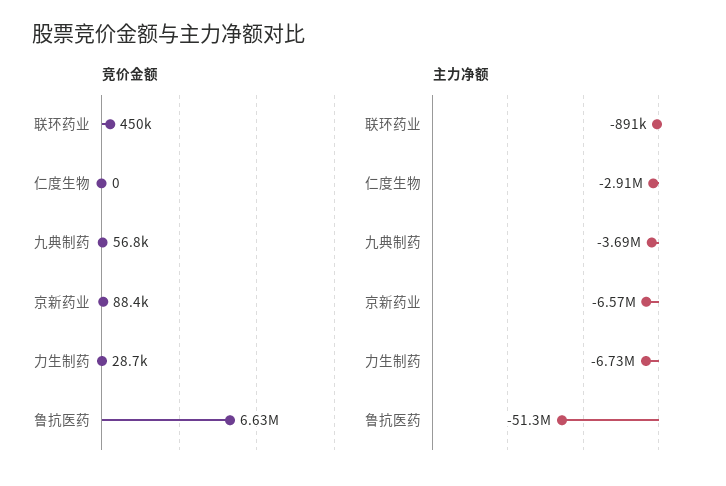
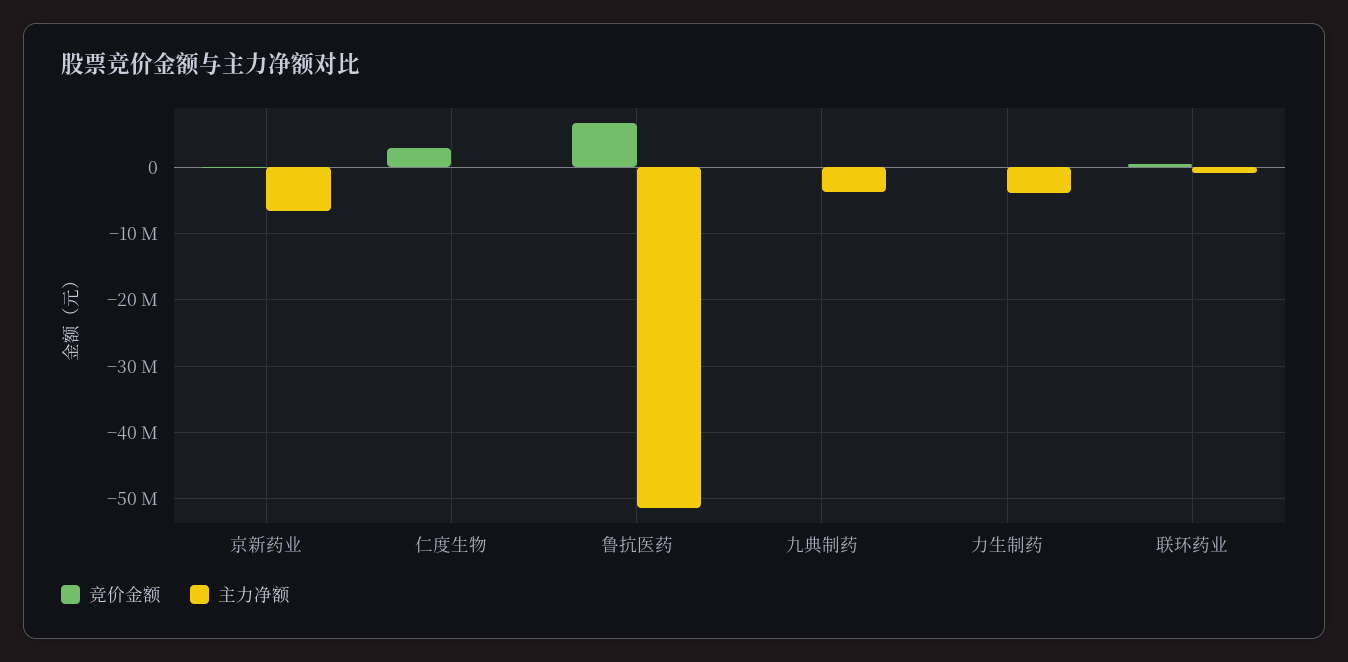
  {
    "竞价金额": {
      "联环药业": 450000,
-     "仁度生物": 0,
+     "仁度生物": 3000000,
      "九典制药": 56800,
      "京新药业": 88400,
      "力生制药": 28700,
      "鲁抗医药": 6630000
    },
    "主力净额": {
      "联环药业": -891000,
-     "仁度生物": -2910000,
+     "仁度生物": 0,
      "九典制药": -3690000,
      "京新药业": -6570000,
-     "力生制药": -6730000,
+     "力生制药": -4000000,
      "鲁抗医药": -51300000
    }
  }

